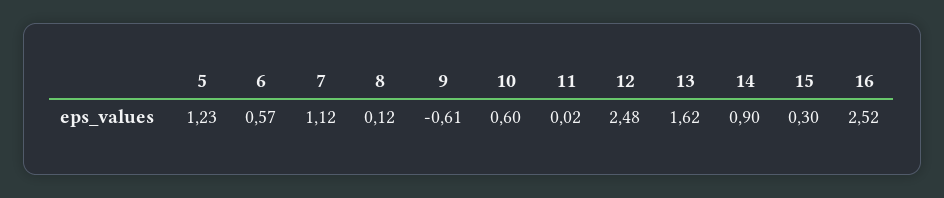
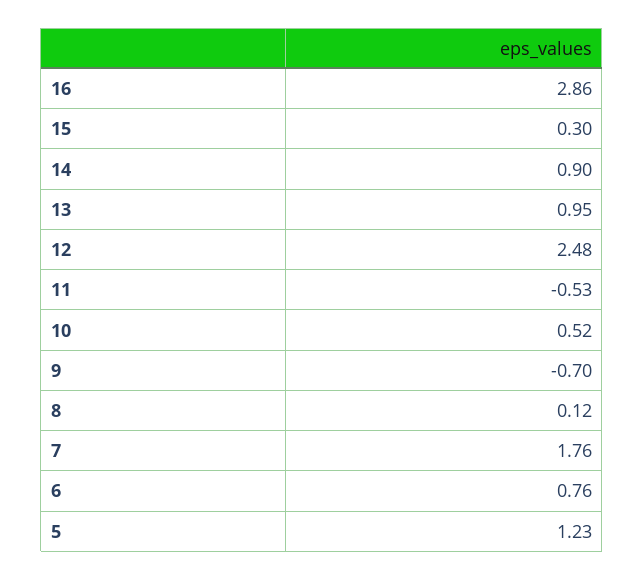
  {
    "5": 1.23,
-   "6": 0.57,
+   "6": 0.76,
-   "7": 1.12,
+   "7": 1.76,
    "8": 0.12,
-   "9": -0.61,
+   "9": -0.7,
-   "10": 0.6,
+   "10": 0.52,
-   "11": 0.02,
+   "11": -0.53,
    "12": 2.48,
-   "13": 1.62,
+   "13": 0.95,
    "14": 0.9,
    "15": 0.3,
-   "16": 2.52
+   "16": 2.86
  }

